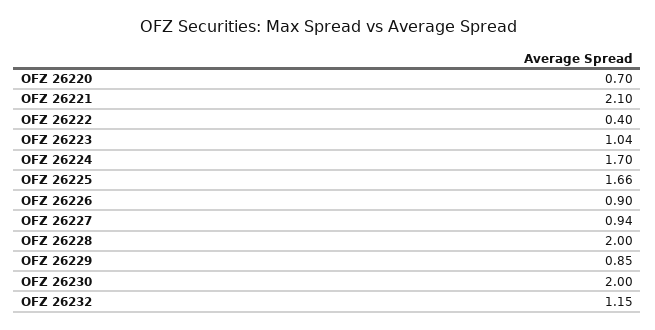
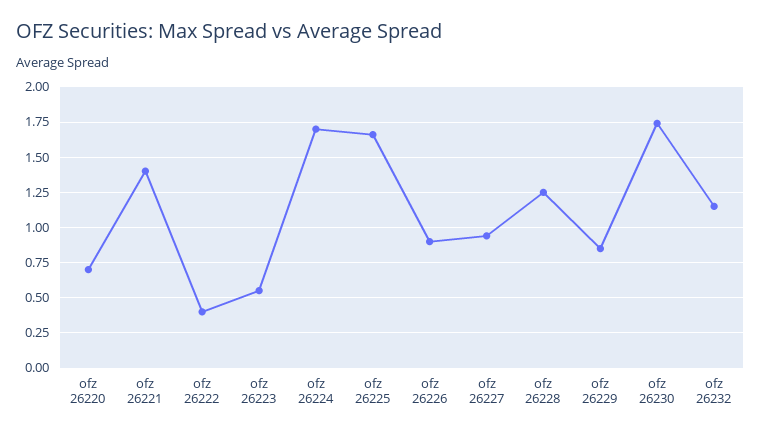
  {
    "OFZ 26220": 0.7,
-   "OFZ 26221": 2.1,
+   "OFZ 26221": 1.4,
    "OFZ 26222": 0.4,
-   "OFZ 26223": 1.04,
+   "OFZ 26223": 0.55,
    "OFZ 26224": 1.7,
    "OFZ 26225": 1.66,
    "OFZ 26226": 0.9,
    "OFZ 26227": 0.94,
-   "OFZ 26228": 2,
+   "OFZ 26228": 1.25,
    "OFZ 26229": 0.85,
-   "OFZ 26230": 2,
+   "OFZ 26230": 1.75,
    "OFZ 26232": 1.15
  }

